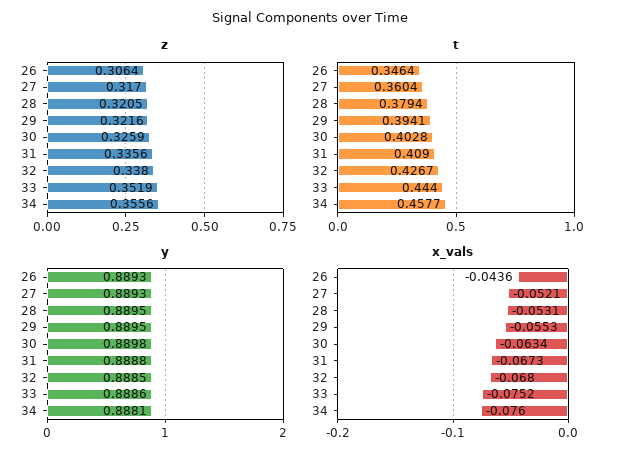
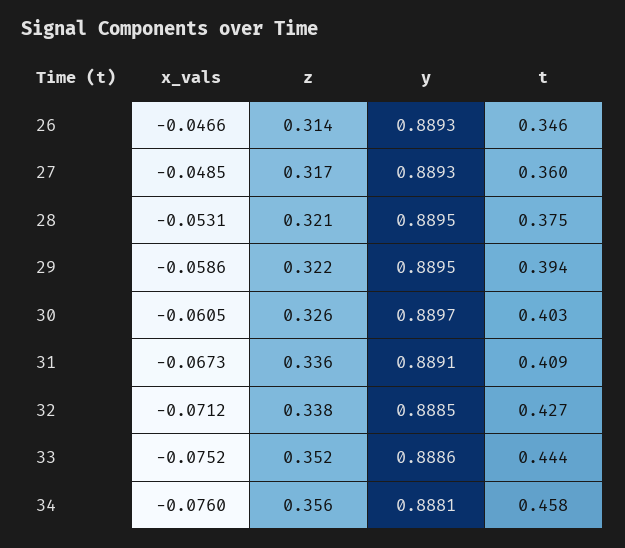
  {
    "z": {
-     "26": 0.3064,
+     "26": 0.314,
      "27": 0.317,
      "28": 0.3205,
      "29": 0.3216,
      "30": 0.3259,
      "31": 0.3356,
      "32": 0.338,
      "33": 0.3519,
      "34": 0.3556
    },
    "t": {
      "26": 0.3464,
      "27": 0.3604,
-     "28": 0.3794,
+     "28": 0.375,
      "29": 0.3941,
      "30": 0.4028,
      "31": 0.409,
      "32": 0.4267,
      "33": 0.444,
      "34": 0.4577
    },
    "y": {
      "26": 0.8893,
      "27": 0.8893,
      "28": 0.8895,
      "29": 0.8895,
-     "30": 0.8898,
+     "30": 0.8897,
-     "31": 0.8888,
+     "31": 0.8891,
      "32": 0.8885,
      "33": 0.8886,
      "34": 0.8881
    },
    "x_vals": {
-     "26": -0.0436,
+     "26": -0.0466,
-     "27": -0.0521,
+     "27": -0.0485,
      "28": -0.0531,
-     "29": -0.0553,
+     "29": -0.0586,
-     "30": -0.0634,
+     "30": -0.0605,
      "31": -0.0673,
-     "32": -0.068,
+     "32": -0.0712,
      "33": -0.0752,
      "34": -0.076
    }
  }

